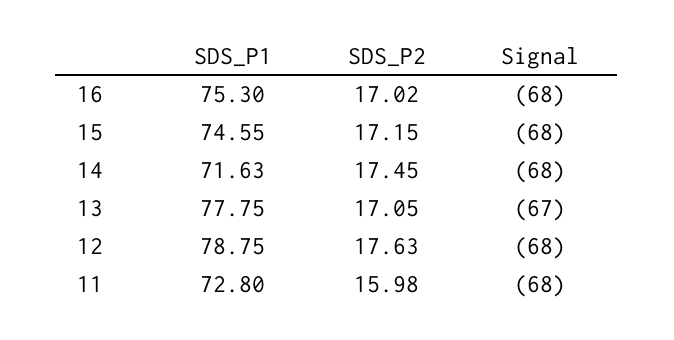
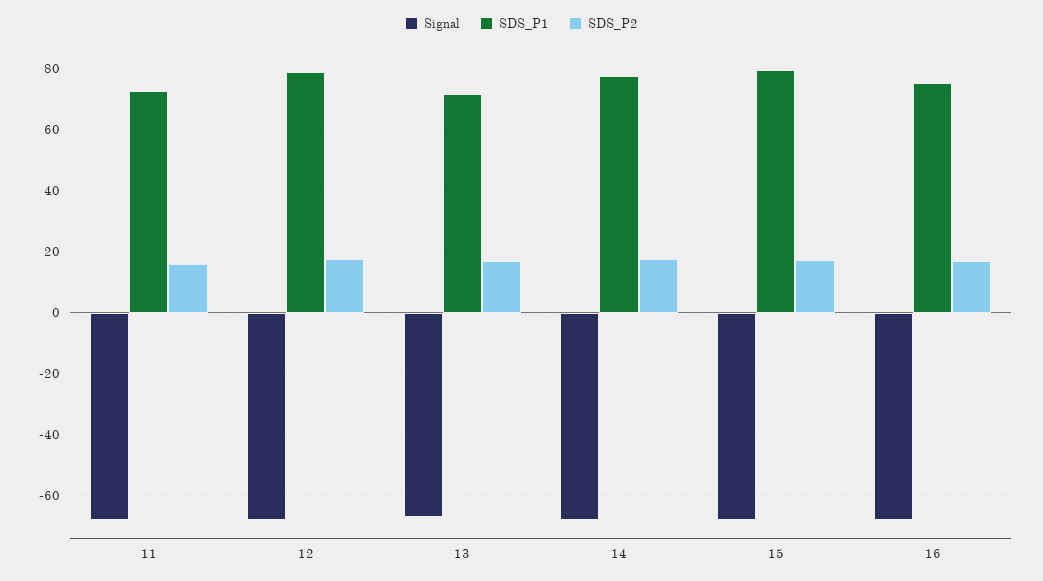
  {
    "SDS_P1": {
      "16": 75.3,
-     "15": 74.55,
+     "15": 80,
-     "14": 71.63,
+     "14": 78,
-     "13": 77.75,
+     "13": 72,
      "12": 78.75,
      "11": 72.8
    },
    "SDS_P2": {
      "16": 17.02,
      "15": 17.15,
      "14": 17.45,
      "13": 17.05,
      "12": 17.63,
      "11": 15.98
    },
    "Signal": {
      "16": -68,
      "15": -68,
      "14": -68,
      "13": -67,
      "12": -68,
      "11": -68
    }
  }

